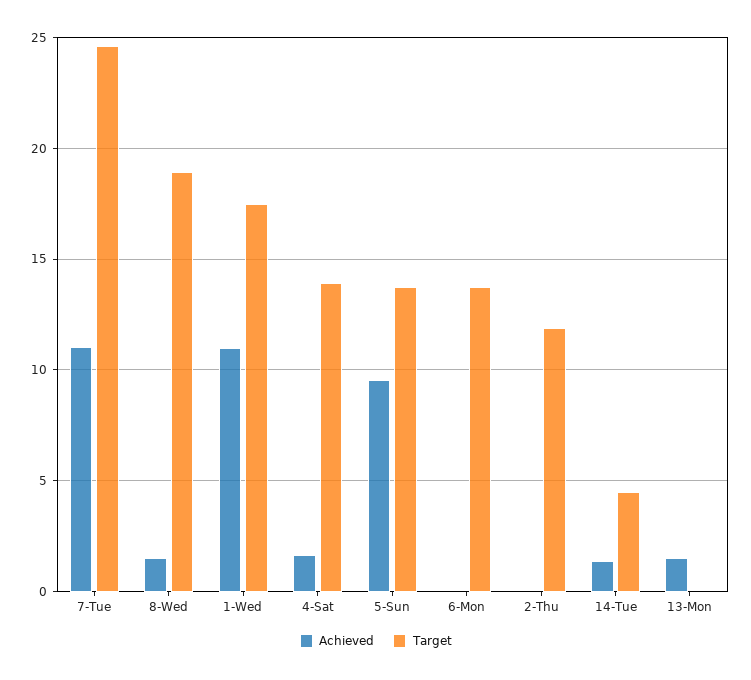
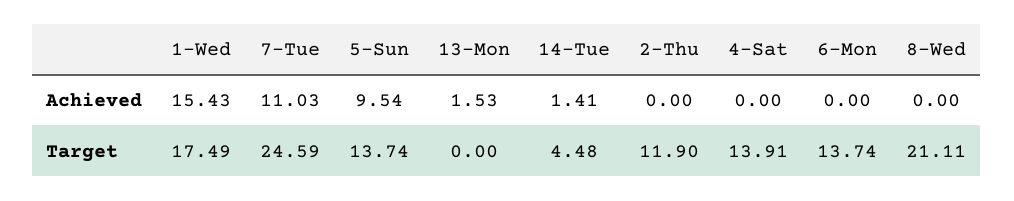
  {
    "Achieved": {
      "7-Tue": 11.03,
-     "8-Wed": 1.5,
+     "8-Wed": 0,
-     "1-Wed": 11,
+     "1-Wed": 15.43,
-     "4-Sat": 1.5,
+     "4-Sat": 0,
      "5-Sun": 9.54,
      "6-Mon": 0,
      "2-Thu": 0,
      "14-Tue": 1.41,
      "13-Mon": 1.53
    },
    "Target": {
      "7-Tue": 24.59,
-     "8-Wed": 19,
+     "8-Wed": 21.11,
      "1-Wed": 17.49,
      "4-Sat": 13.91,
      "5-Sun": 13.74,
      "6-Mon": 13.74,
      "2-Thu": 11.9,
      "14-Tue": 4.48,
      "13-Mon": 0
    }
  }

